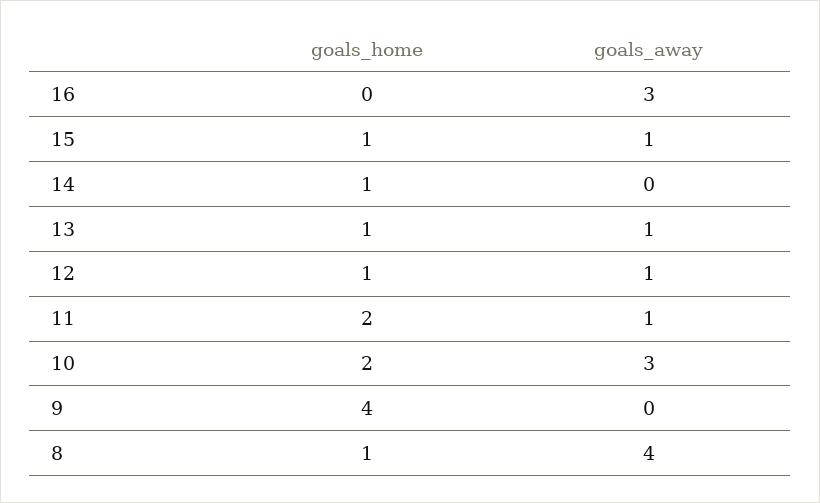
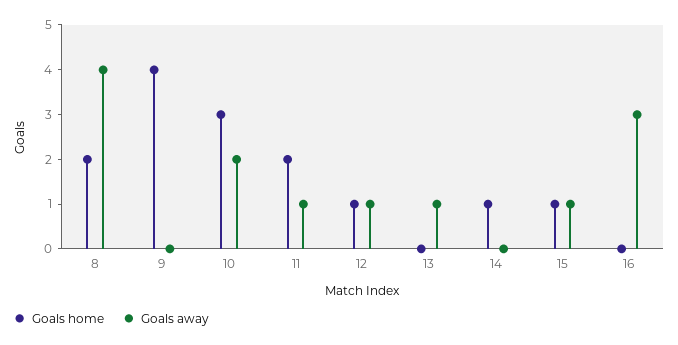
  {
    "goals_home": {
      "16": 0,
      "15": 1,
      "14": 1,
-     "13": 1,
+     "13": 0,
      "12": 1,
      "11": 2,
-     "10": 2,
+     "10": 3,
      "9": 4,
-     "8": 1
+     "8": 2
    },
    "goals_away": {
      "16": 3,
      "15": 1,
      "14": 0,
      "13": 1,
      "12": 1,
      "11": 1,
-     "10": 3,
+     "10": 2,
      "9": 0,
      "8": 4
    }
  }

